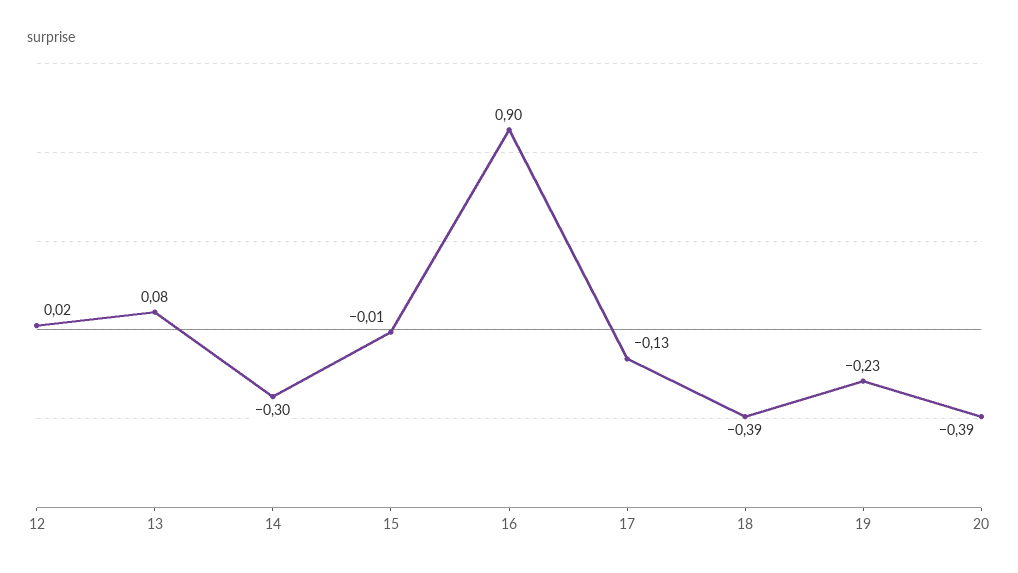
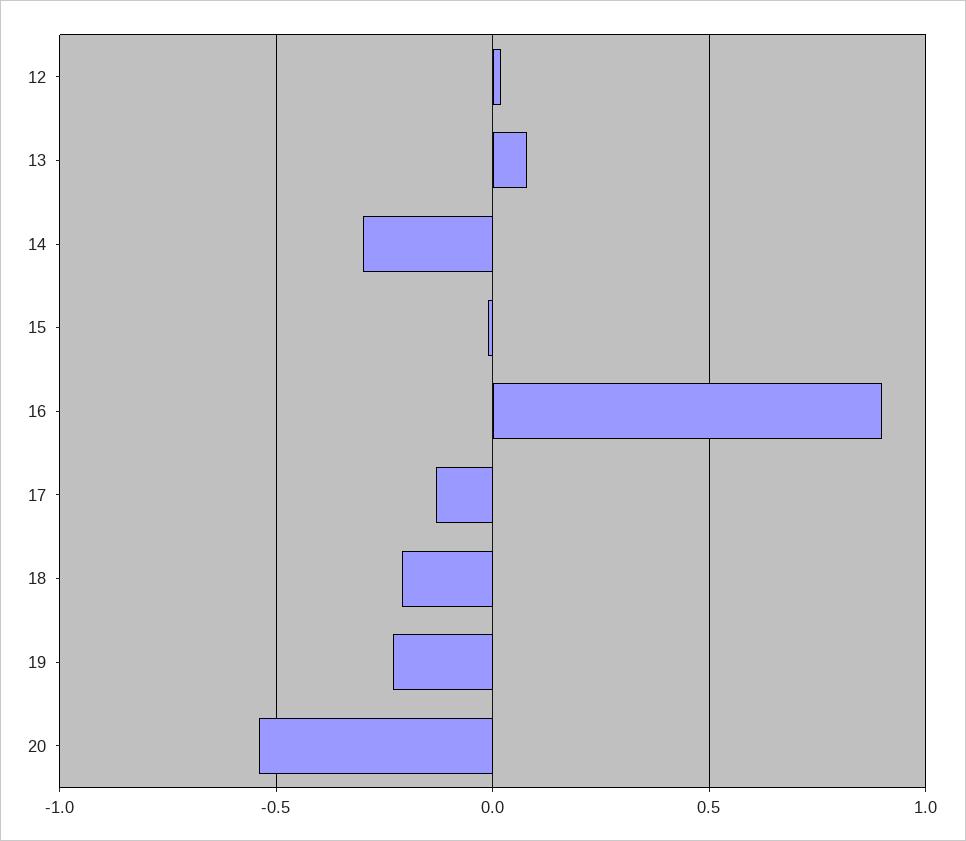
  {
    "12": 0.02,
    "13": 0.08,
    "14": -0.3,
    "15": -0.01,
    "16": 0.9,
    "17": -0.13,
-   "18": -0.39,
+   "18": -0.2,
    "19": -0.23,
-   "20": -0.39
+   "20": -0.55
  }

